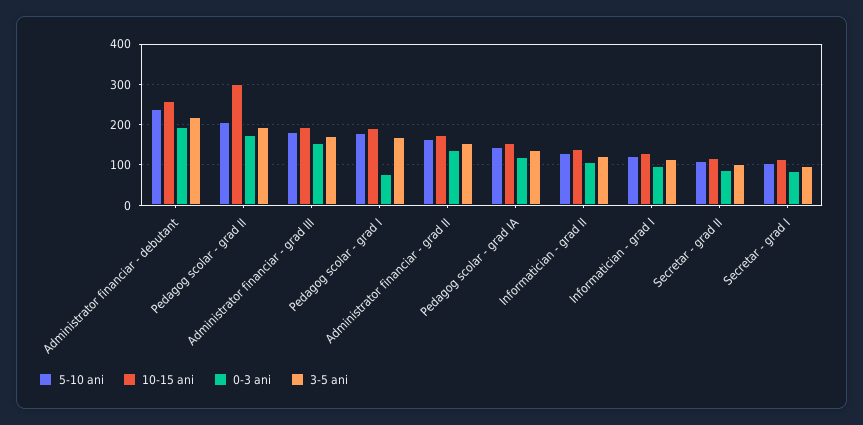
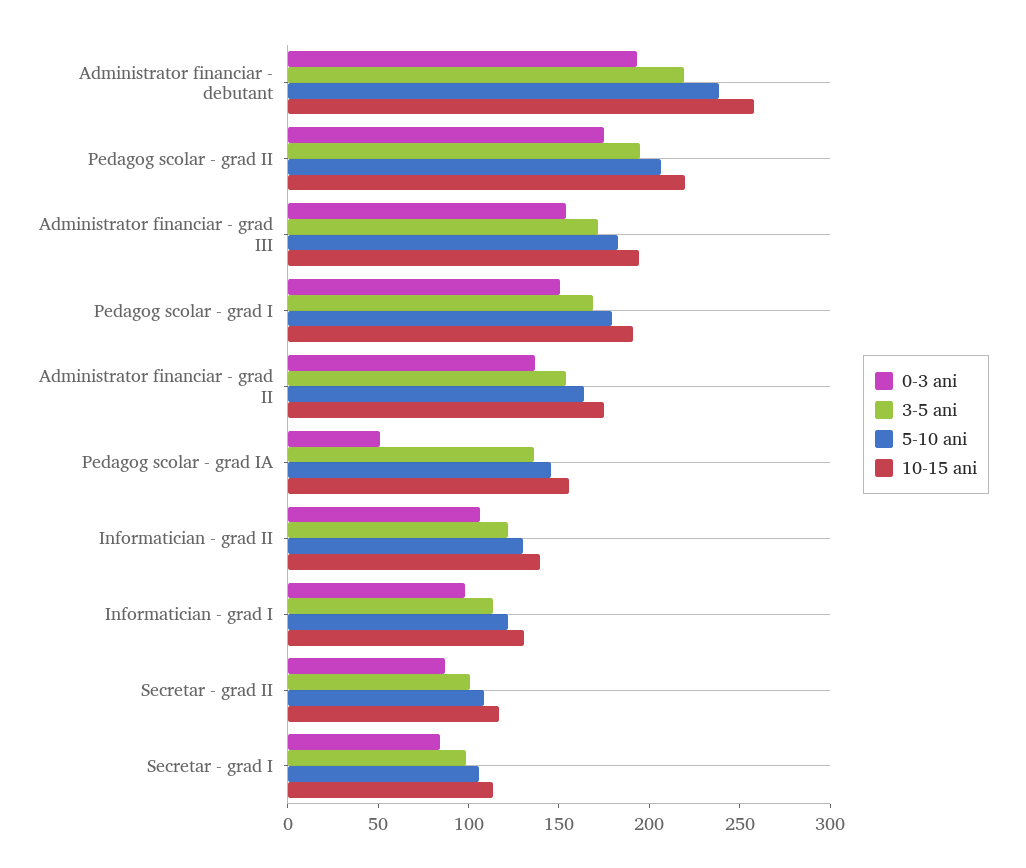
  {
    "5-10 ani": {
      "Administrator financiar - debutant": 240,
      "Pedagog scolar - grad II": 210,
      "Administrator financiar - grad III": 180,
      "Pedagog scolar - grad I": 180,
      "Administrator financiar - grad II": 160,
      "Pedagog scolar - grad IA": 150,
      "Informatician - grad II": 130,
      "Informatician - grad I": 120,
      "Secretar - grad II": 110,
      "Secretar - grad I": 110
    },
    "10-15 ani": {
      "Administrator financiar - debutant": 260,
-     "Pedagog scolar - grad II": 300,
+     "Pedagog scolar - grad II": 220,
      "Administrator financiar - grad III": 190,
      "Pedagog scolar - grad I": 190,
      "Administrator financiar - grad II": 170,
      "Pedagog scolar - grad IA": 160,
      "Informatician - grad II": 140,
      "Informatician - grad I": 130,
      "Secretar - grad II": 120,
      "Secretar - grad I": 110
    },
    "0-3 ani": {
      "Administrator financiar - debutant": 190,
      "Pedagog scolar - grad II": 180,
      "Administrator financiar - grad III": 150,
-     "Pedagog scolar - grad I": 80,
+     "Pedagog scolar - grad I": 150,
      "Administrator financiar - grad II": 140,
-     "Pedagog scolar - grad IA": 120,
+     "Pedagog scolar - grad IA": 50,
      "Informatician - grad II": 110,
      "Informatician - grad I": 100,
      "Secretar - grad II": 90,
      "Secretar - grad I": 80
    },
    "3-5 ani": {
      "Administrator financiar - debutant": 220,
      "Pedagog scolar - grad II": 190,
      "Administrator financiar - grad III": 170,
      "Pedagog scolar - grad I": 170,
      "Administrator financiar - grad II": 150,
      "Pedagog scolar - grad IA": 140,
      "Informatician - grad II": 120,
      "Informatician - grad I": 110,
      "Secretar - grad II": 100,
      "Secretar - grad I": 100
    }
  }

